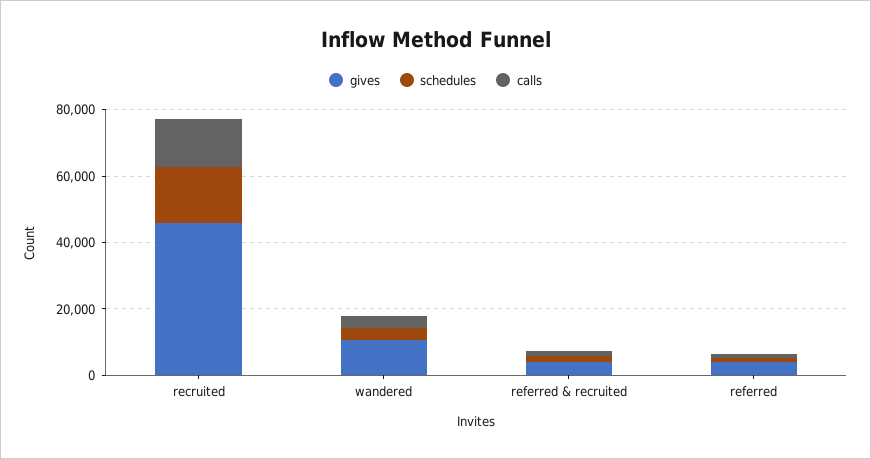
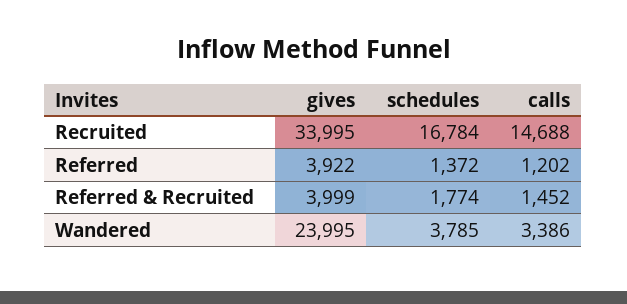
  {
    "gives": {
-     "recruited": 45000,
+     "recruited": 33995,
-     "wandered": 10000,
+     "wandered": 23995,
      "referred & recruited": 3999,
      "referred": 3922
    },
    "schedules": {
      "recruited": 16784,
      "wandered": 3785,
      "referred & recruited": 1774,
      "referred": 1372
    },
    "calls": {
      "recruited": 14688,
      "wandered": 3386,
      "referred & recruited": 1452,
      "referred": 1202
    }
  }

